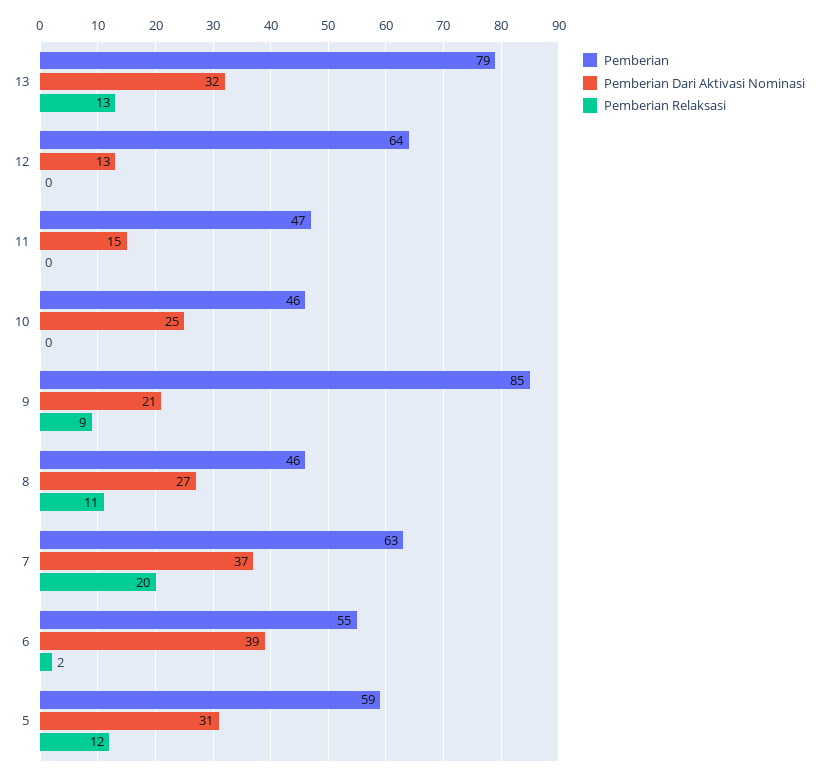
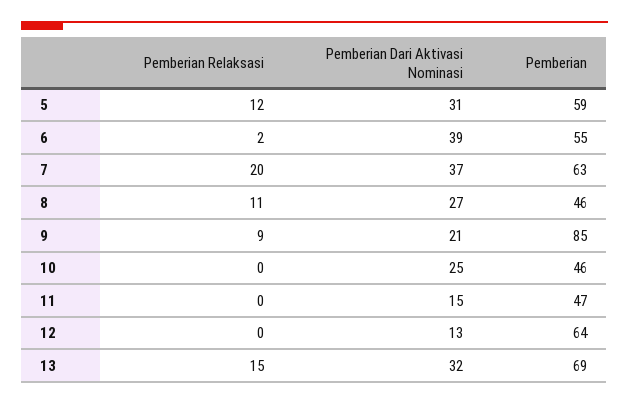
  {
    "Pemberian": {
-     "13": 79,
+     "13": 69,
      "12": 64,
      "11": 47,
      "10": 46,
      "9": 85,
      "8": 46,
      "7": 63,
      "6": 55,
      "5": 59
    },
    "Pemberian Dari Aktivasi Nominasi": {
      "13": 32,
      "12": 13,
      "11": 15,
      "10": 25,
      "9": 21,
      "8": 27,
      "7": 37,
      "6": 39,
      "5": 31
    },
    "Pemberian Relaksasi": {
-     "13": 13,
+     "13": 15,
      "12": 0,
      "11": 0,
      "10": 0,
      "9": 9,
      "8": 11,
      "7": 20,
      "6": 2,
      "5": 12
    }
  }

